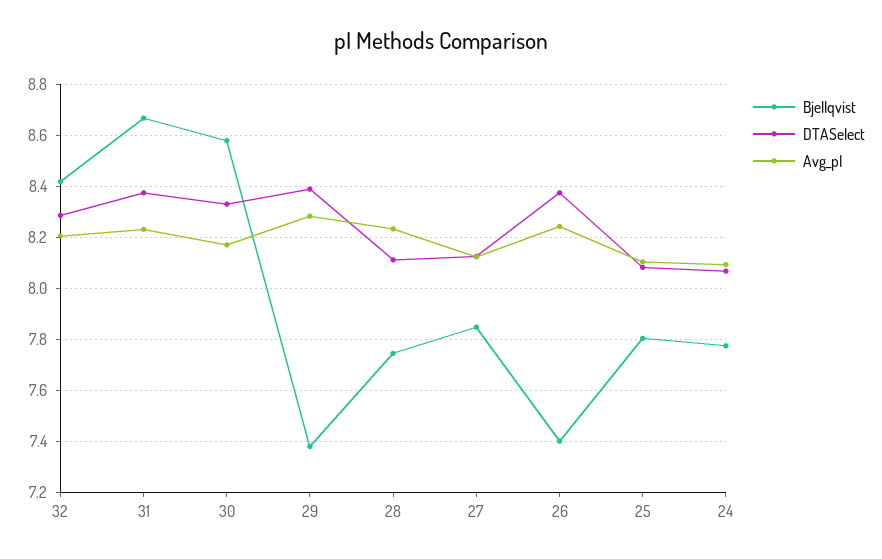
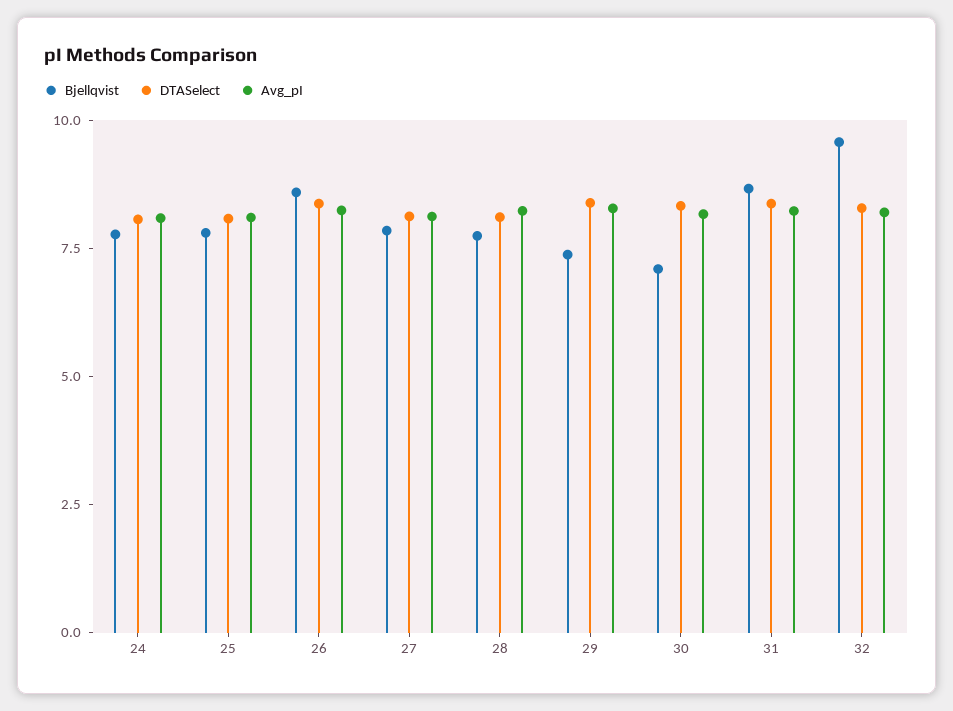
  {
    "Bjellqvist": {
-     "32": 8.425,
+     "32": 9.5,
      "31": 8.675,
-     "30": 8.575,
+     "30": 7,
      "29": 7.375,
      "28": 7.75,
      "27": 7.85,
-     "26": 7.4,
+     "26": 8.5,
      "25": 7.8,
      "24": 7.775
    },
    "DTASelect": {
      "32": 8.275,
      "31": 8.375,
      "30": 8.325,
      "29": 8.4,
      "28": 8.1,
      "27": 8.125,
      "26": 8.375,
      "25": 8.075,
      "24": 8.075
    },
    "Avg_pI": {
      "32": 8.2,
      "31": 8.225,
      "30": 8.175,
      "29": 8.275,
      "28": 8.225,
      "27": 8.125,
      "26": 8.25,
      "25": 8.1,
      "24": 8.1
    }
  }

